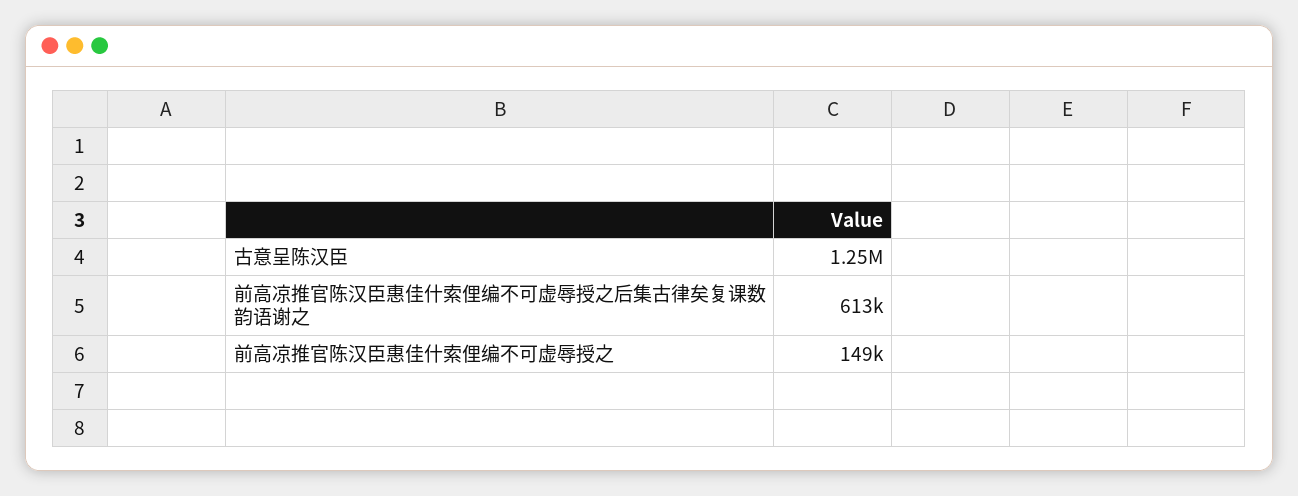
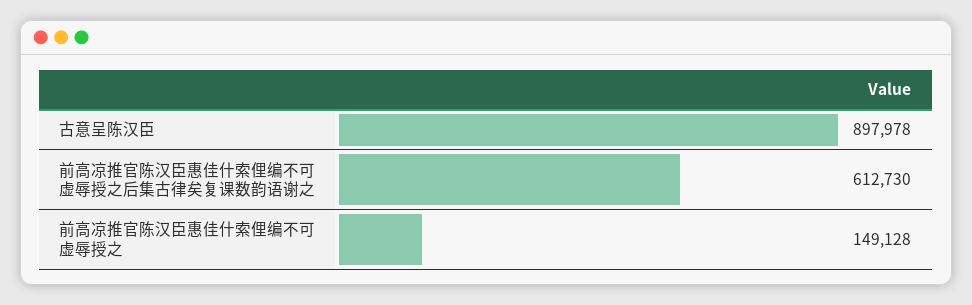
  {
-   "古意呈陈汉臣": 1250000,
+   "古意呈陈汉臣": 897978,
    "前高凉推官陈汉臣惠佳什索俚编不可虚辱授之后集古律矣复课数韵语谢之": 612730,
    "前高凉推官陈汉臣惠佳什索俚编不可虚辱授之": 149128
  }

